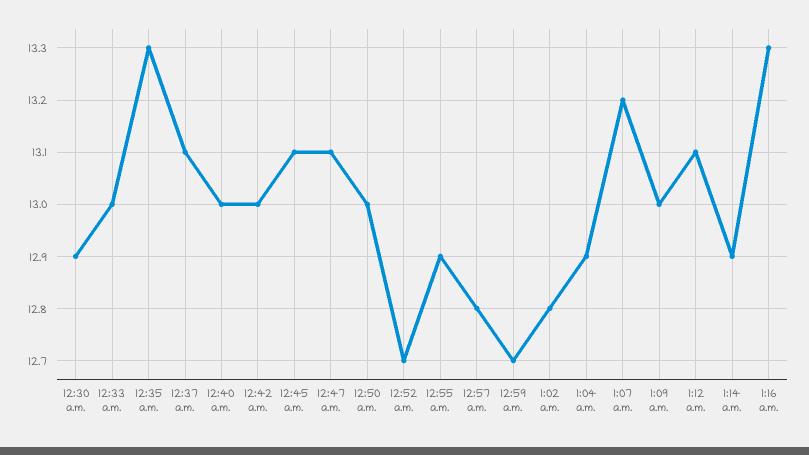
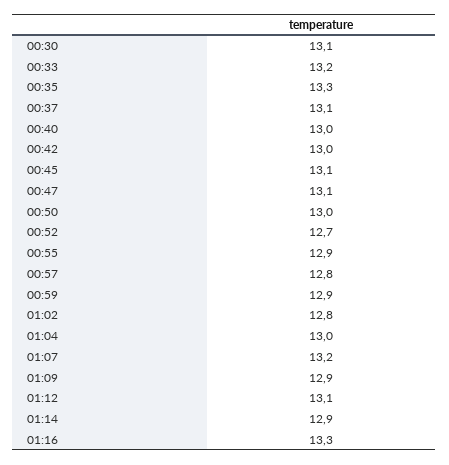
  {
-   "12:30 a.m.": 12.9,
+   "12:30 a.m.": 13.1,
-   "12:33 a.m.": 13,
+   "12:33 a.m.": 13.2,
    "12:35 a.m.": 13.3,
    "12:37 a.m.": 13.1,
    "12:40 a.m.": 13,
    "12:42 a.m.": 13,
    "12:45 a.m.": 13.1,
    "12:47 a.m.": 13.1,
    "12:50 a.m.": 13,
    "12:52 a.m.": 12.7,
    "12:55 a.m.": 12.9,
    "12:57 a.m.": 12.8,
-   "12:59 a.m.": 12.7,
+   "12:59 a.m.": 12.9,
    "1:02 a.m.": 12.8,
-   "1:04 a.m.": 12.9,
+   "1:04 a.m.": 13,
    "1:07 a.m.": 13.2,
-   "1:09 a.m.": 13,
+   "1:09 a.m.": 12.9,
    "1:12 a.m.": 13.1,
    "1:14 a.m.": 12.9,
    "1:16 a.m.": 13.3
  }

